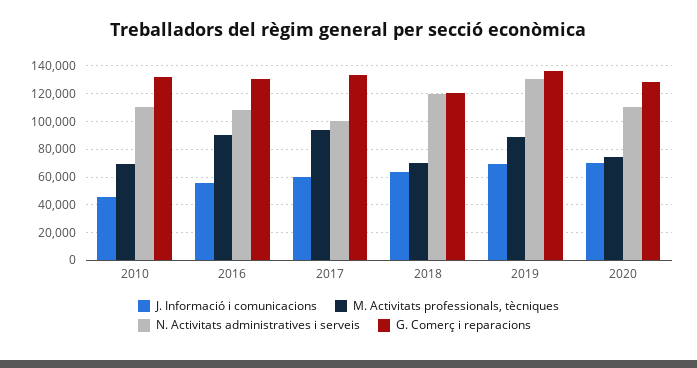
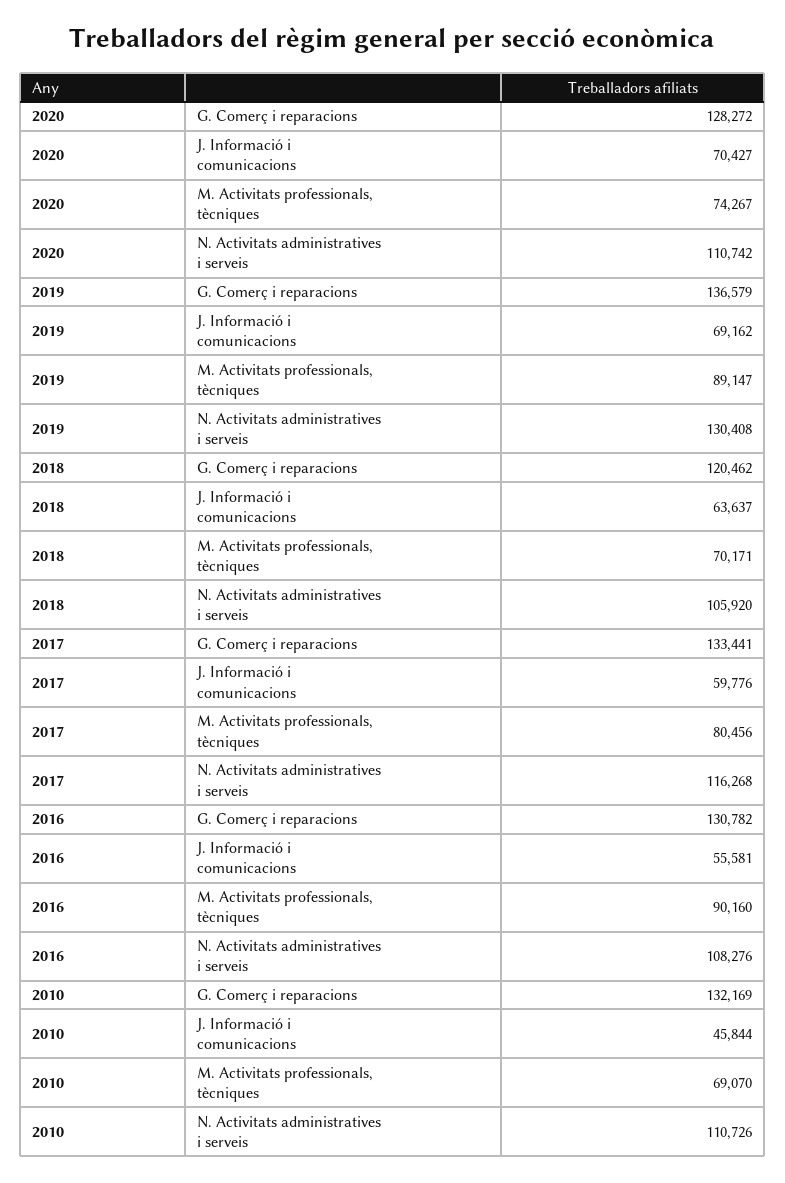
  {
    "J. Informació i comunicacions": {
      "2010": 45844,
      "2016": 55581,
      "2017": 59776,
      "2018": 63637,
      "2019": 69162,
      "2020": 70427
    },
    "M. Activitats professionals, tècniques": {
      "2010": 69070,
      "2016": 90160,
-     "2017": 95000,
+     "2017": 80456,
      "2018": 70171,
      "2019": 89147,
      "2020": 74267
    },
    "N. Activitats administratives i serveis": {
      "2010": 110726,
      "2016": 108276,
-     "2017": 100000,
+     "2017": 116268,
-     "2018": 120000,
+     "2018": 105920,
      "2019": 130408,
      "2020": 110742
    },
    "G. Comerç i reparacions": {
      "2010": 132169,
      "2016": 130782,
      "2017": 133441,
      "2018": 120462,
      "2019": 136579,
      "2020": 128272
    }
  }

